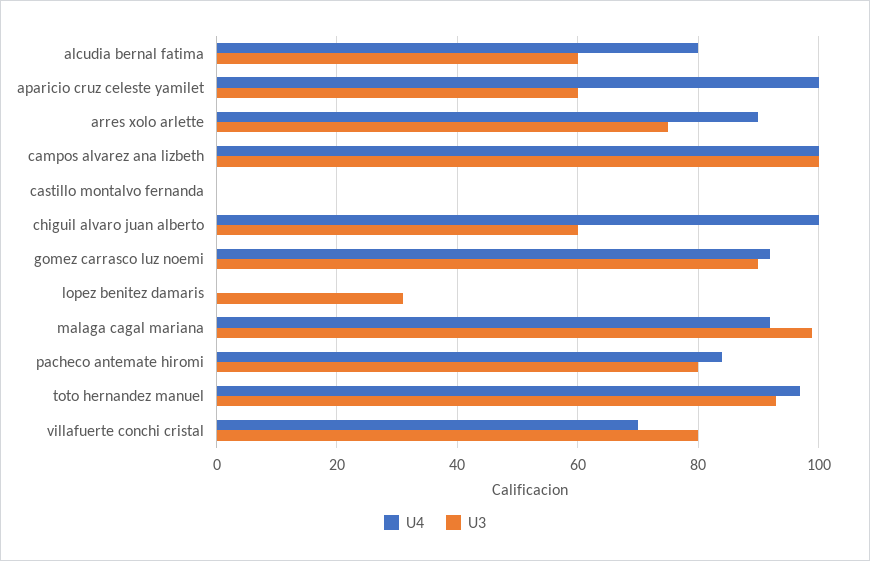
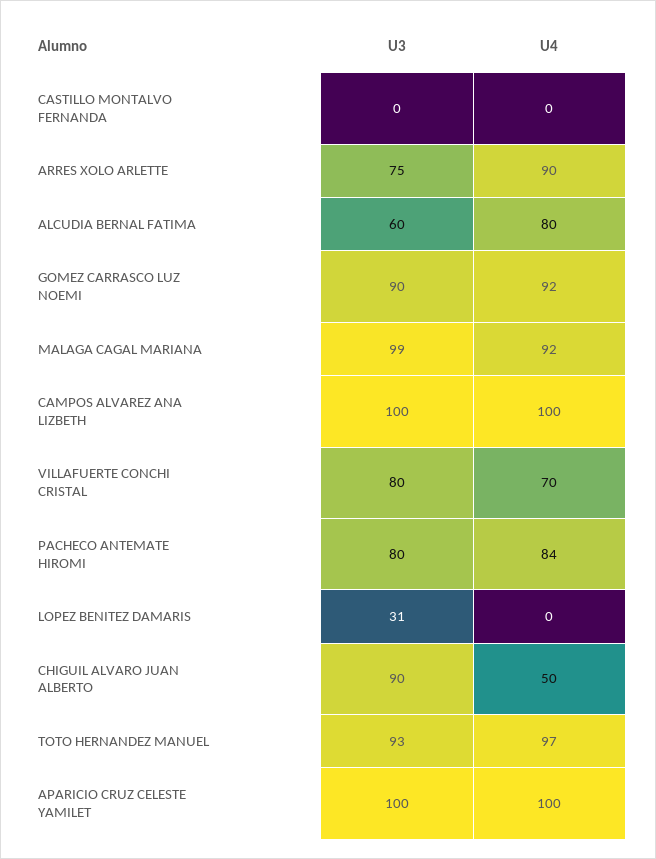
  {
    "U4": {
      "alcudia bernal fatima": 80,
      "aparicio cruz celeste yamilet": 100,
      "arres xolo arlette": 90,
      "campos alvarez ana lizbeth": 100,
      "castillo montalvo fernanda": 0,
-     "chiguil alvaro juan alberto": 100,
+     "chiguil alvaro juan alberto": 50,
      "gomez carrasco luz noemi": 92,
      "lopez benitez damaris": 0,
      "malaga cagal mariana": 92,
      "pacheco antemate hiromi": 84,
      "toto hernandez manuel": 97,
      "villafuerte conchi cristal": 70
    },
    "U3": {
      "alcudia bernal fatima": 60,
-     "aparicio cruz celeste yamilet": 60,
+     "aparicio cruz celeste yamilet": 100,
      "arres xolo arlette": 75,
      "campos alvarez ana lizbeth": 100,
      "castillo montalvo fernanda": 0,
-     "chiguil alvaro juan alberto": 60,
+     "chiguil alvaro juan alberto": 90,
      "gomez carrasco luz noemi": 90,
      "lopez benitez damaris": 31,
      "malaga cagal mariana": 99,
      "pacheco antemate hiromi": 80,
      "toto hernandez manuel": 93,
      "villafuerte conchi cristal": 80
    }
  }

